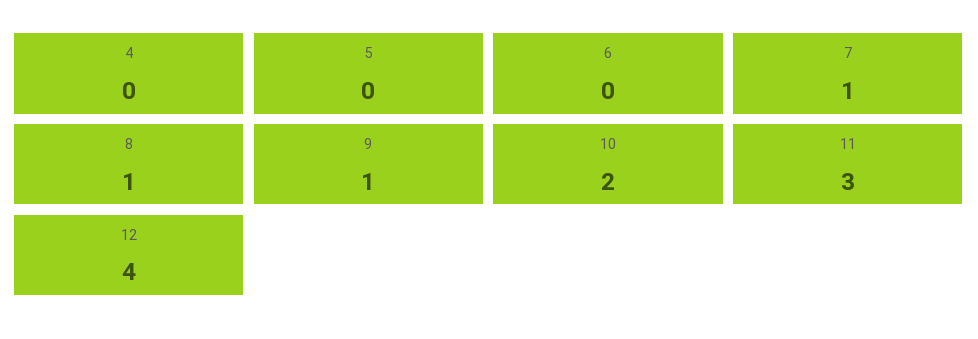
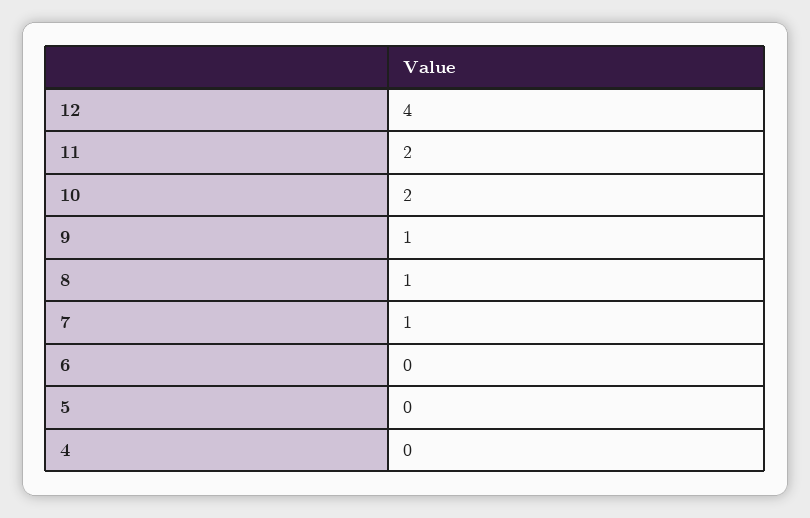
  {
    "4": 0,
    "5": 0,
    "6": 0,
    "7": 1,
    "8": 1,
    "9": 1,
    "10": 2,
-   "11": 3,
+   "11": 2,
    "12": 4
  }

